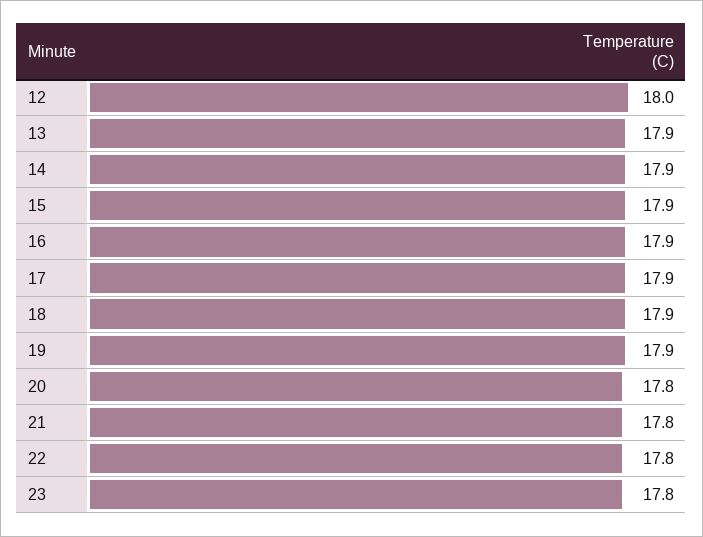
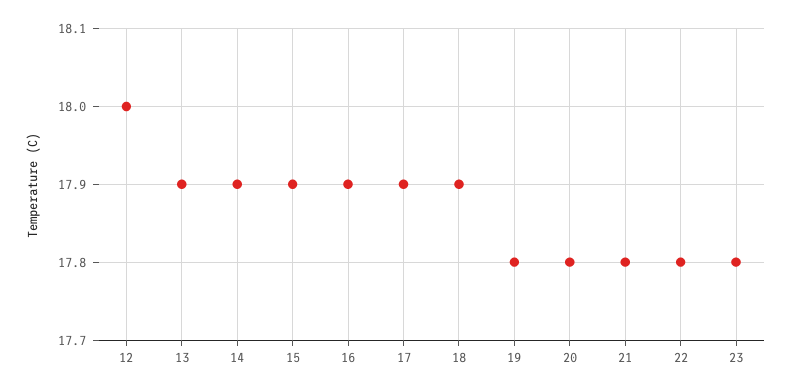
  {
    "12": 18,
    "13": 17.9,
    "14": 17.9,
    "15": 17.9,
    "16": 17.9,
    "17": 17.9,
    "18": 17.9,
-   "19": 17.9,
+   "19": 17.8,
    "20": 17.8,
    "21": 17.8,
    "22": 17.8,
    "23": 17.8
  }

